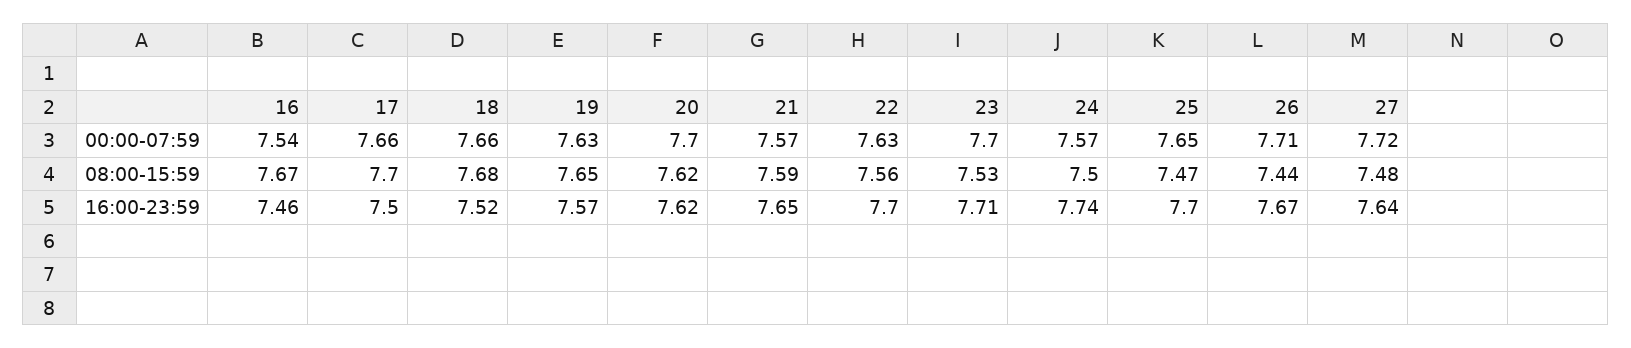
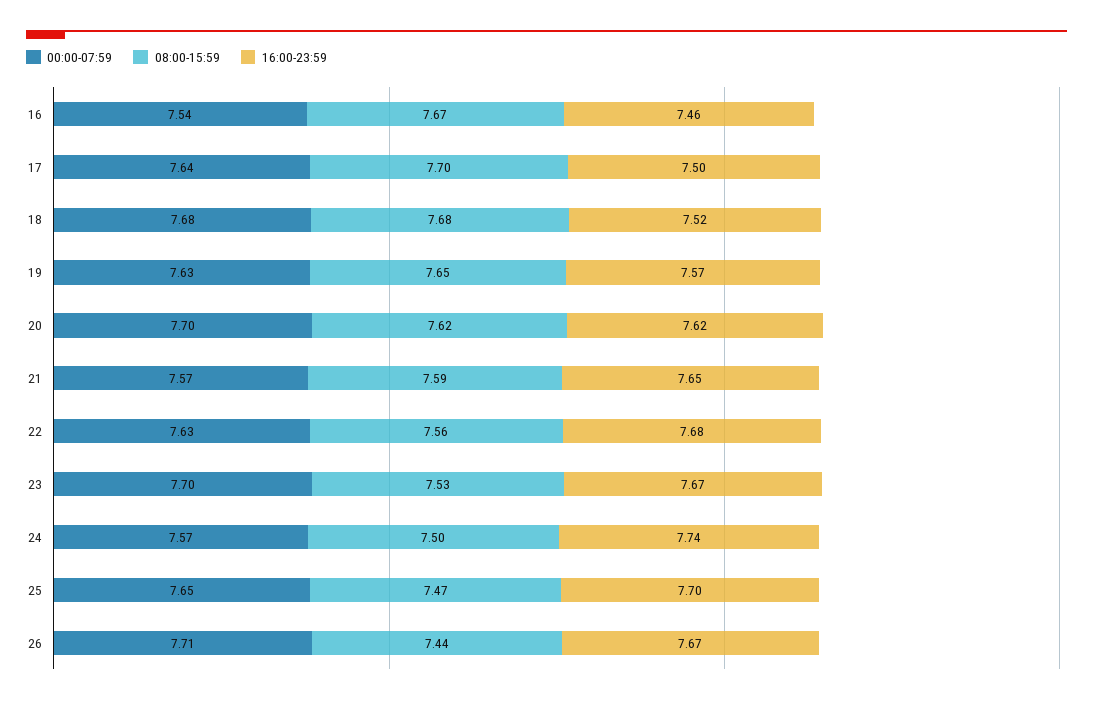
  {
    "00:00-07:59": {
      "16": 7.54,
-     "17": 7.66,
+     "17": 7.64,
-     "18": 7.66,
+     "18": 7.68,
      "19": 7.63,
      "20": 7.7,
      "21": 7.57,
      "22": 7.63,
      "23": 7.7,
      "24": 7.57,
      "25": 7.65,
-     "26": 7.71,
+     "26": 7.71
-     "27": 7.72
    },
    "08:00-15:59": {
      "16": 7.67,
      "17": 7.7,
      "18": 7.68,
      "19": 7.65,
      "20": 7.62,
      "21": 7.59,
      "22": 7.56,
      "23": 7.53,
      "24": 7.5,
      "25": 7.47,
-     "26": 7.44,
+     "26": 7.44
-     "27": 7.48
    },
    "16:00-23:59": {
      "16": 7.46,
      "17": 7.5,
      "18": 7.52,
      "19": 7.57,
      "20": 7.62,
      "21": 7.65,
-     "22": 7.7,
+     "22": 7.68,
-     "23": 7.71,
+     "23": 7.67,
      "24": 7.74,
      "25": 7.7,
-     "26": 7.67,
+     "26": 7.67
-     "27": 7.64
    }
  }

